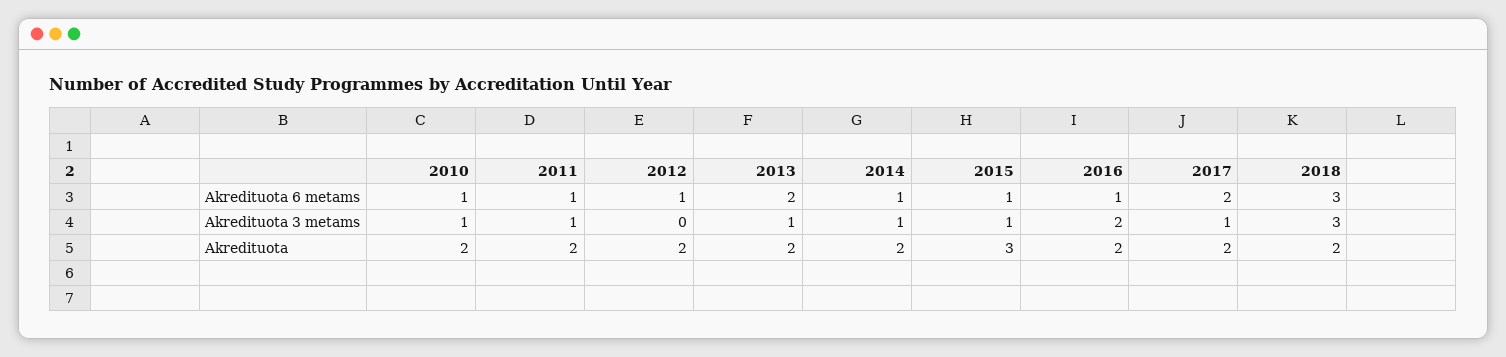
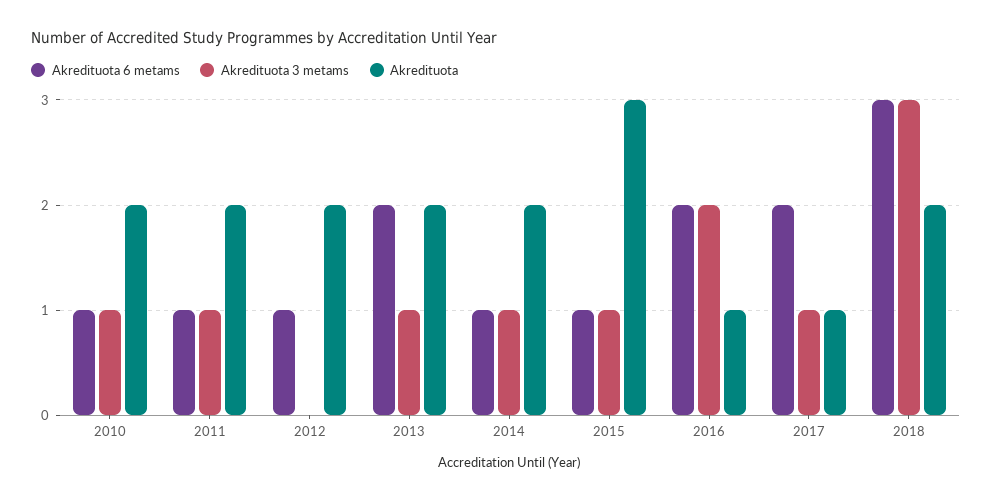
  {
    "Akredituota 6 metams": {
      "2010": 1,
      "2011": 1,
      "2012": 1,
      "2013": 2,
      "2014": 1,
      "2015": 1,
-     "2016": 1,
+     "2016": 2,
      "2017": 2,
      "2018": 3
    },
    "Akredituota 3 metams": {
      "2010": 1,
      "2011": 1,
      "2012": 0,
      "2013": 1,
      "2014": 1,
      "2015": 1,
      "2016": 2,
      "2017": 1,
      "2018": 3
    },
    "Akredituota": {
      "2010": 2,
      "2011": 2,
      "2012": 2,
      "2013": 2,
      "2014": 2,
      "2015": 3,
-     "2016": 2,
+     "2016": 1,
-     "2017": 2,
+     "2017": 1,
      "2018": 2
    }
  }

